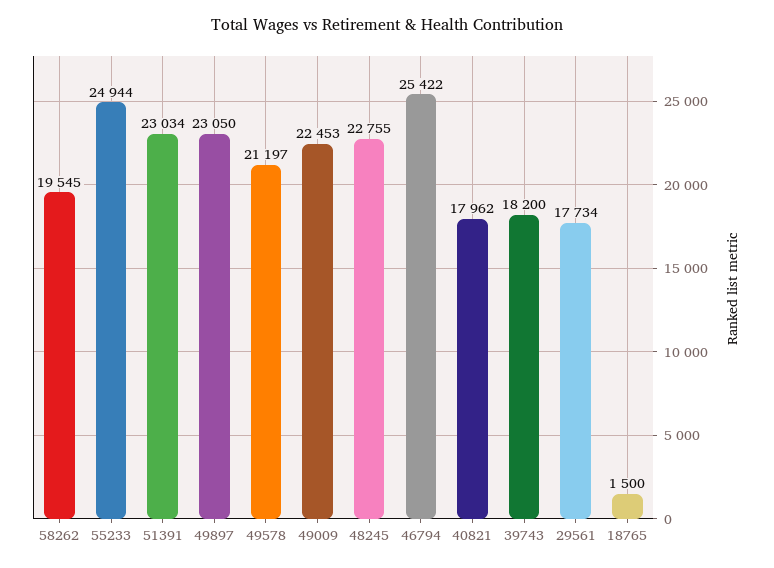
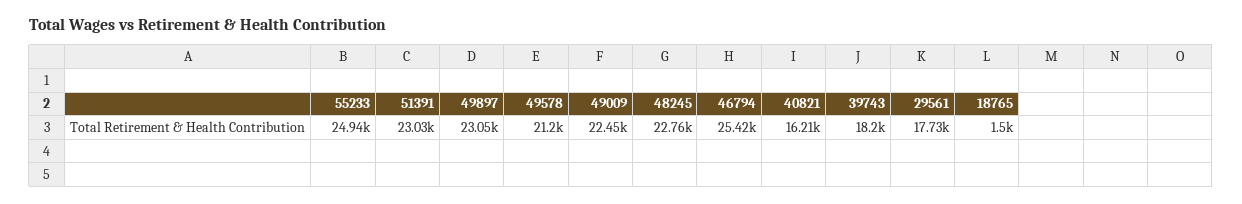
  {
-   "58262": 19545,
    "55233": 24944,
    "51391": 23034,
    "49897": 23050,
    "49578": 21197,
    "49009": 22453,
    "48245": 22755,
    "46794": 25422,
-   "40821": 17962,
+   "40821": 16210,
    "39743": 18200,
    "29561": 17734,
    "18765": 1500
  }

